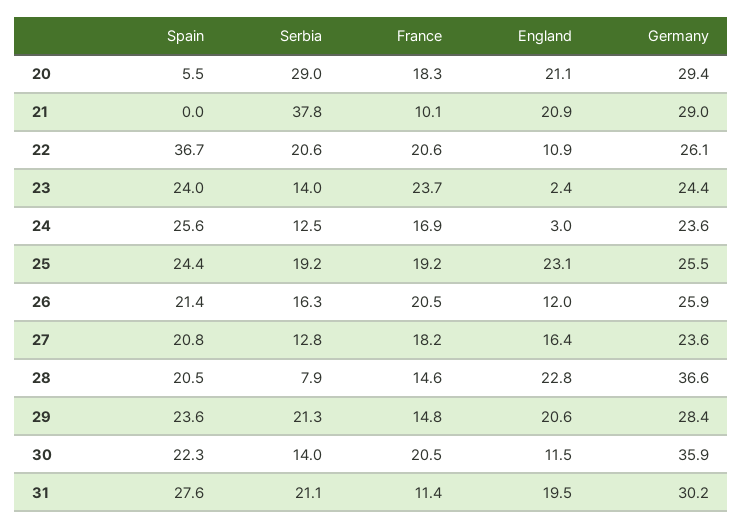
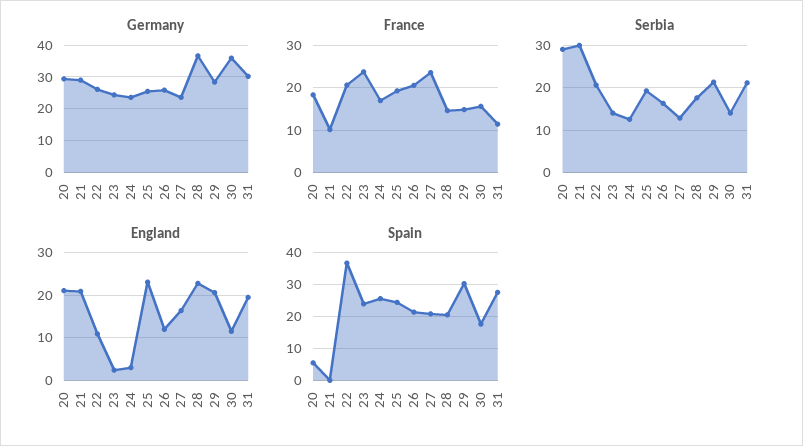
  {
    "Spain": {
      "20": 5.5,
      "21": 0,
      "22": 36.7,
      "23": 24,
      "24": 25.6,
      "25": 24.4,
      "26": 21.4,
      "27": 20.8,
      "28": 20.5,
-     "29": 23.6,
+     "29": 30,
-     "30": 22.3,
+     "30": 18,
      "31": 27.6
    },
    "Serbia": {
      "20": 29,
-     "21": 37.8,
+     "21": 30,
      "22": 20.6,
      "23": 14,
      "24": 12.5,
      "25": 19.2,
      "26": 16.3,
      "27": 12.8,
-     "28": 7.9,
+     "28": 18,
      "29": 21.3,
      "30": 14,
      "31": 21.1
    },
    "France": {
      "20": 18.3,
      "21": 10.1,
      "22": 20.6,
      "23": 23.7,
      "24": 16.9,
      "25": 19.2,
      "26": 20.5,
-     "27": 18.2,
+     "27": 24,
      "28": 14.6,
      "29": 14.8,
-     "30": 20.5,
+     "30": 16,
      "31": 11.4
    },
    "England": {
      "20": 21.1,
      "21": 20.9,
      "22": 10.9,
      "23": 2.4,
      "24": 3,
      "25": 23.1,
      "26": 12,
      "27": 16.4,
      "28": 22.8,
      "29": 20.6,
      "30": 11.5,
      "31": 19.5
    },
    "Germany": {
      "20": 29.4,
      "21": 29,
      "22": 26.1,
      "23": 24.4,
      "24": 23.6,
      "25": 25.5,
      "26": 25.9,
      "27": 23.6,
      "28": 36.6,
      "29": 28.4,
      "30": 35.9,
      "31": 30.2
    }
  }

